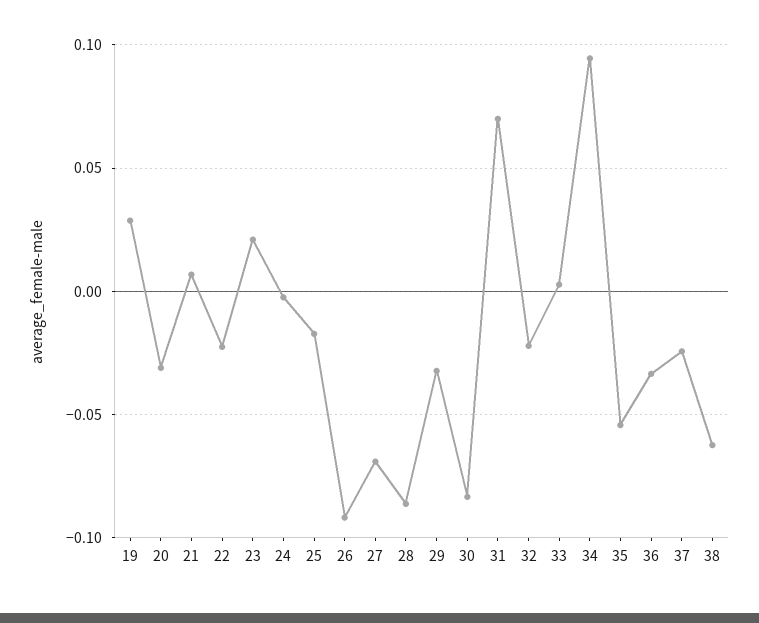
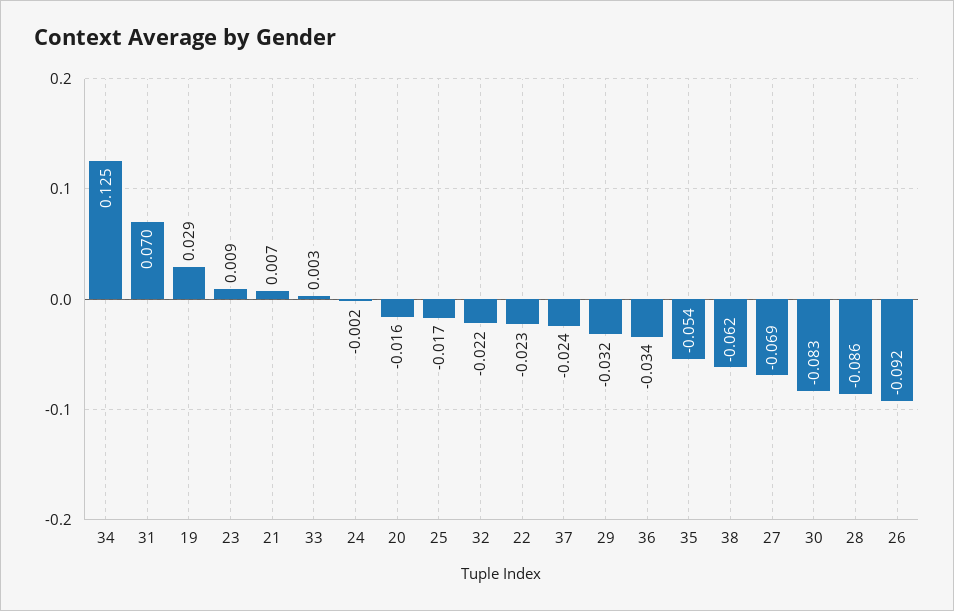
  {
    "19": 0.029,
-   "20": -0.03,
+   "20": -0.016,
    "21": 0.007,
    "22": -0.023,
-   "23": 0.02,
+   "23": 0.009,
    "24": -0.002,
    "25": -0.017,
    "26": -0.092,
    "27": -0.069,
    "28": -0.086,
    "29": -0.032,
    "30": -0.083,
    "31": 0.07,
    "32": -0.022,
    "33": 0.003,
-   "34": 0.095,
+   "34": 0.125,
    "35": -0.054,
    "36": -0.034,
    "37": -0.024,
    "38": -0.062
  }

